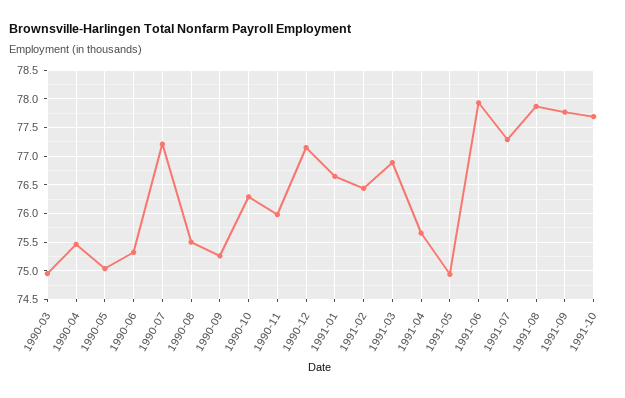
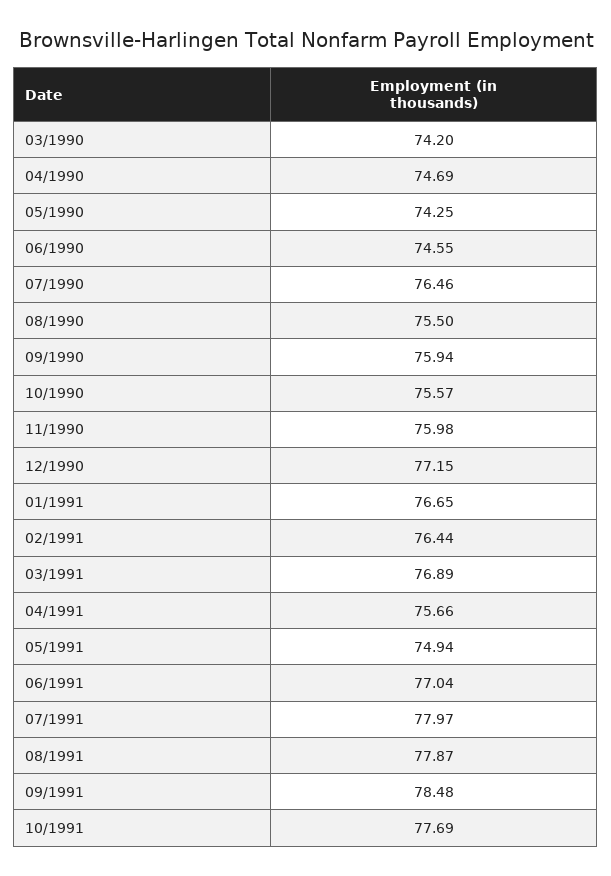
  {
-   "1990-03": 75,
+   "1990-03": 74.2,
-   "1990-04": 75.5,
+   "1990-04": 74.69,
-   "1990-05": 75,
+   "1990-05": 74.25,
-   "1990-06": 75.25,
+   "1990-06": 74.55,
-   "1990-07": 77.25,
+   "1990-07": 76.46,
    "1990-08": 75.5,
-   "1990-09": 75.25,
+   "1990-09": 75.94,
-   "1990-10": 76.25,
+   "1990-10": 75.57,
    "1990-11": 75.98,
    "1990-12": 77.15,
    "1991-01": 76.65,
    "1991-02": 76.44,
    "1991-03": 76.89,
    "1991-04": 75.66,
    "1991-05": 74.94,
-   "1991-06": 78,
+   "1991-06": 77.04,
-   "1991-07": 77.25,
+   "1991-07": 77.97,
    "1991-08": 77.87,
-   "1991-09": 77.75,
+   "1991-09": 78.48,
    "1991-10": 77.69
  }

